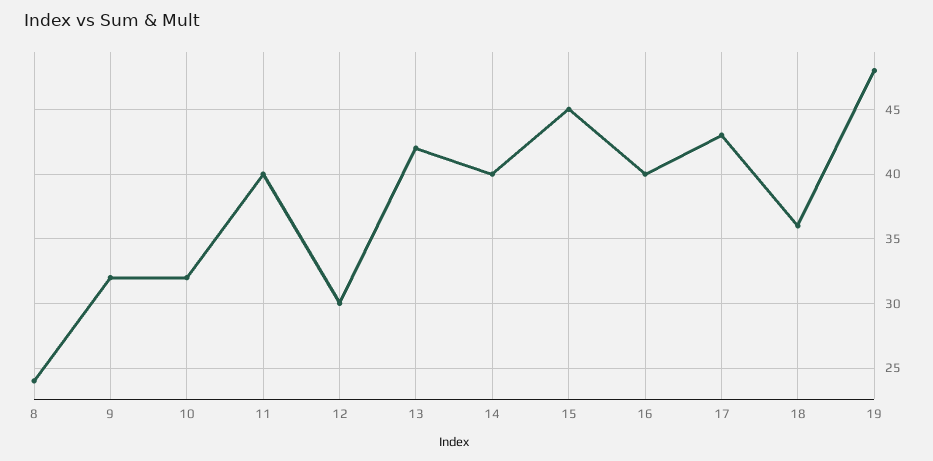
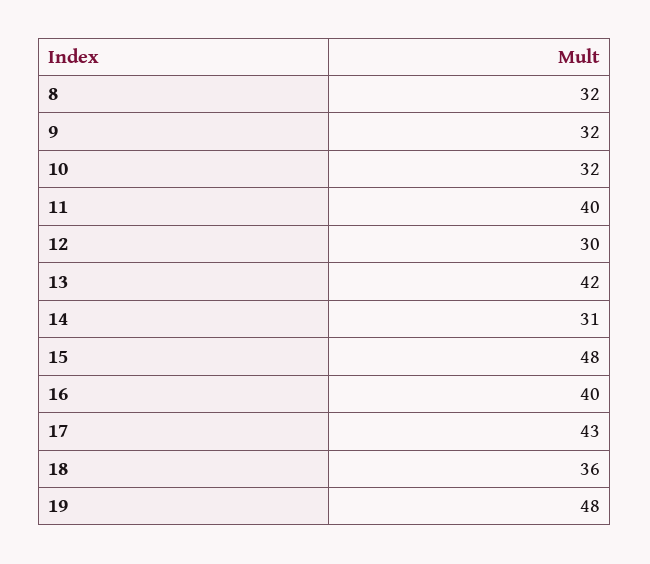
  {
-   "8": 24,
+   "8": 32,
    "9": 32,
    "10": 32,
    "11": 40,
    "12": 30,
    "13": 42,
-   "14": 40,
+   "14": 31,
-   "15": 45,
+   "15": 48,
    "16": 40,
    "17": 43,
    "18": 36,
    "19": 48
  }

